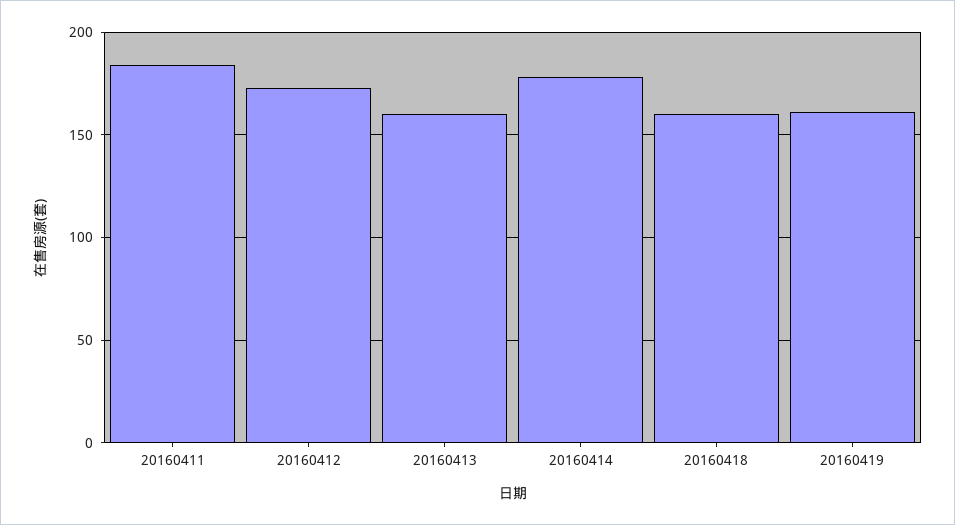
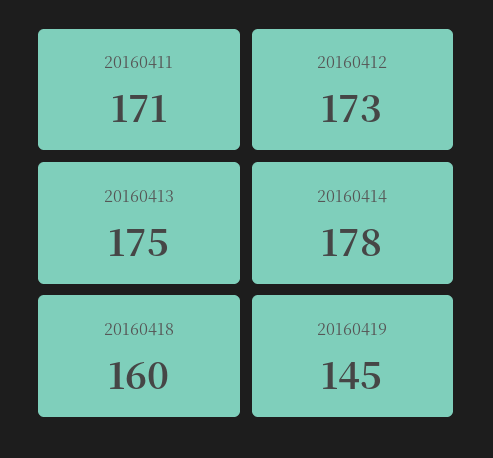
  {
-   "20160411": 185,
+   "20160411": 171,
    "20160412": 173,
-   "20160413": 160,
+   "20160413": 175,
    "20160414": 178,
    "20160418": 160,
-   "20160419": 160
+   "20160419": 145
  }

